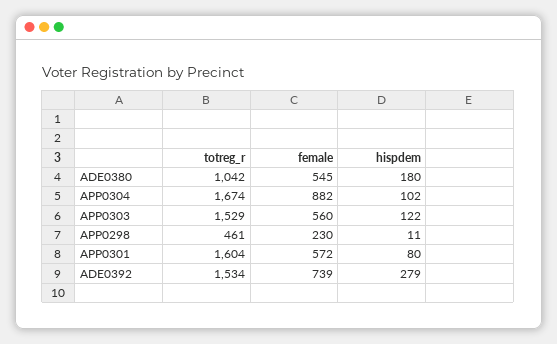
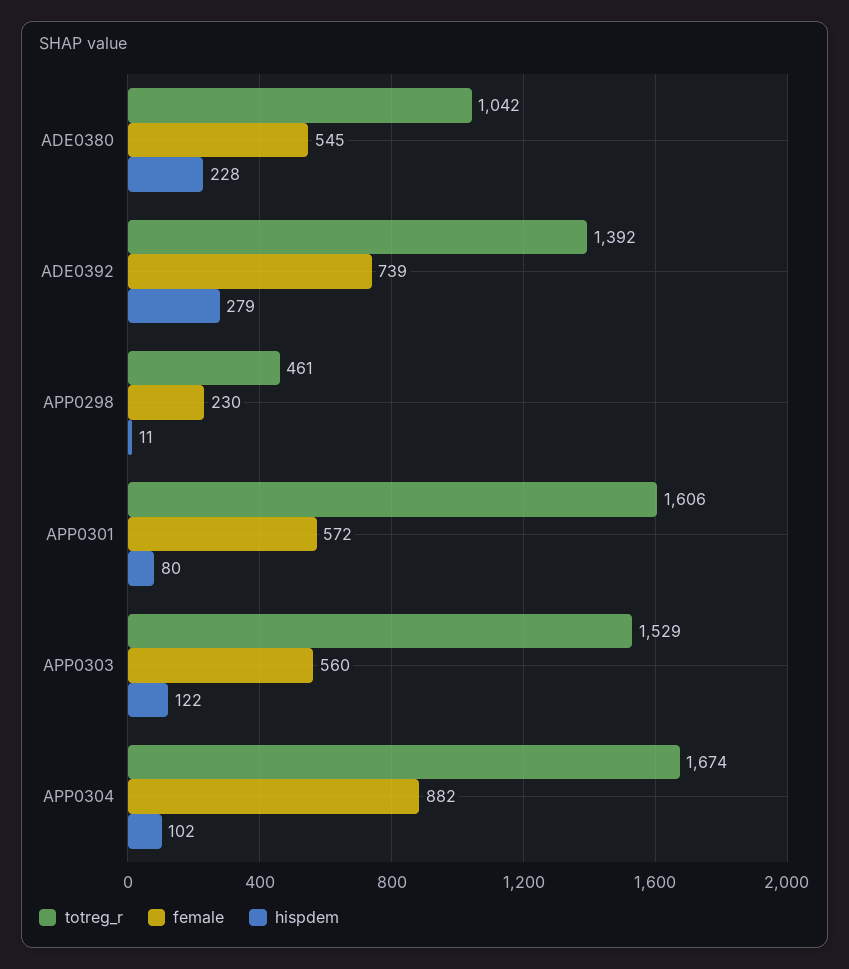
  {
    "totreg_r": {
      "ADE0380": 1042,
      "APP0304": 1674,
      "APP0303": 1529,
      "APP0298": 461,
-     "APP0301": 1604,
+     "APP0301": 1606,
-     "ADE0392": 1534
+     "ADE0392": 1392
    },
    "female": {
      "ADE0380": 545,
      "APP0304": 882,
      "APP0303": 560,
      "APP0298": 230,
      "APP0301": 572,
      "ADE0392": 739
    },
    "hispdem": {
-     "ADE0380": 180,
+     "ADE0380": 228,
      "APP0304": 102,
      "APP0303": 122,
      "APP0298": 11,
      "APP0301": 80,
      "ADE0392": 279
    }
  }

